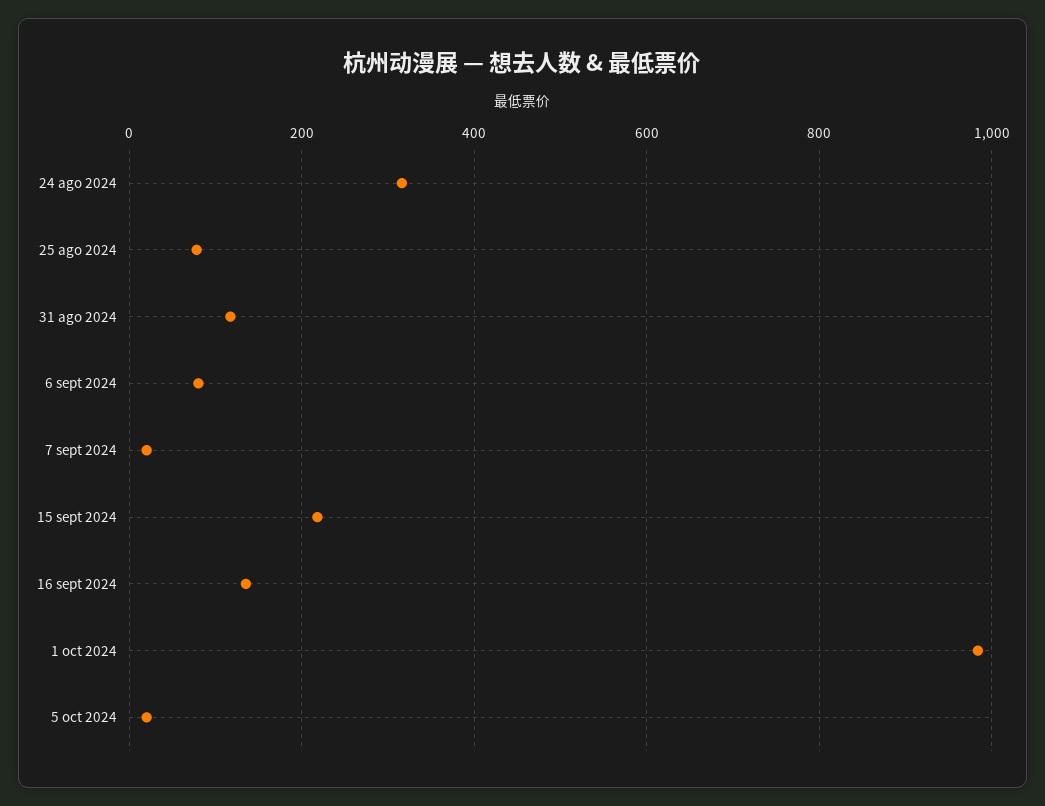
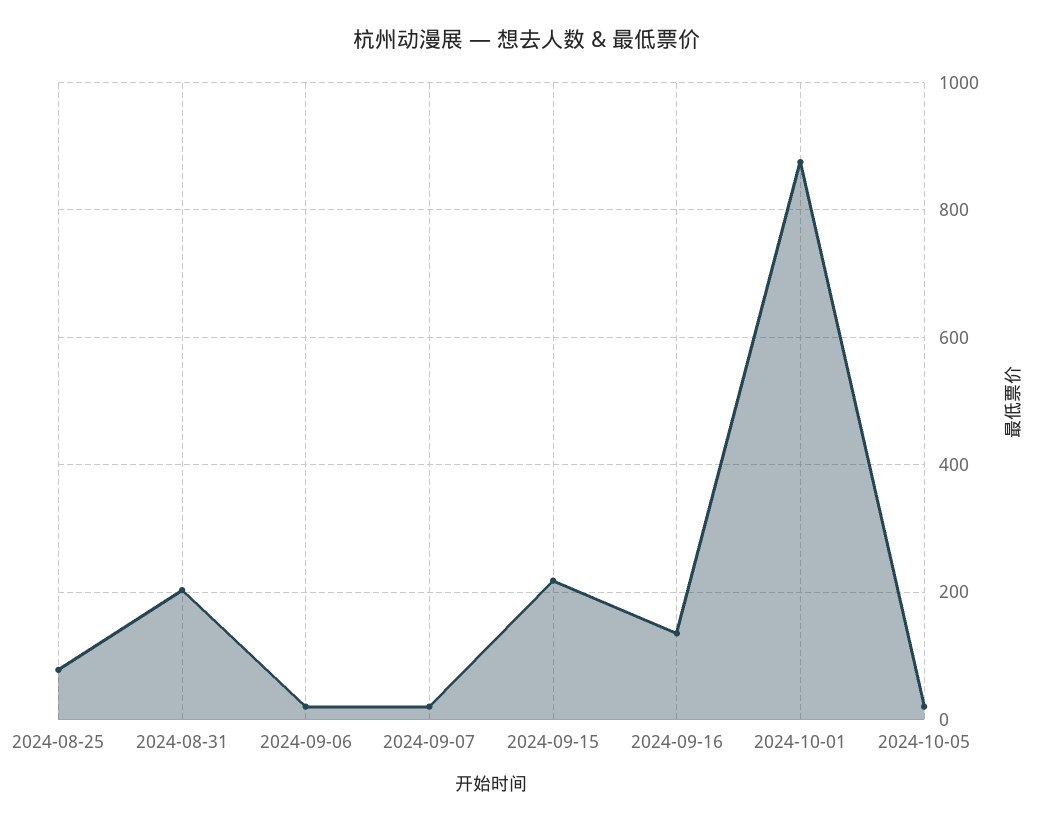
  {
-   "24 ago 2024": 320,
    "25 ago 2024": 80,
-   "31 ago 2024": 120,
+   "31 ago 2024": 200,
-   "6 sept 2024": 80,
+   "6 sept 2024": 20,
    "7 sept 2024": 20,
    "15 sept 2024": 220,
    "16 sept 2024": 140,
-   "1 oct 2024": 980,
+   "1 oct 2024": 880,
    "5 oct 2024": 20
  }

